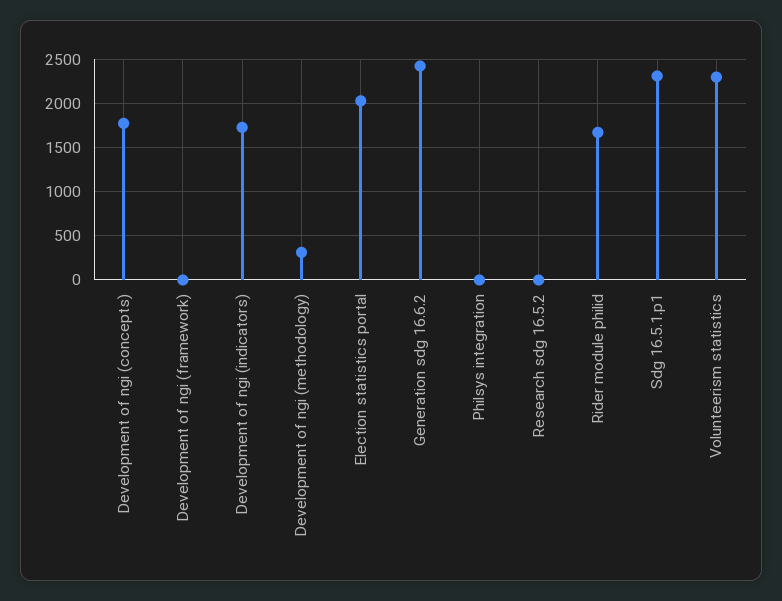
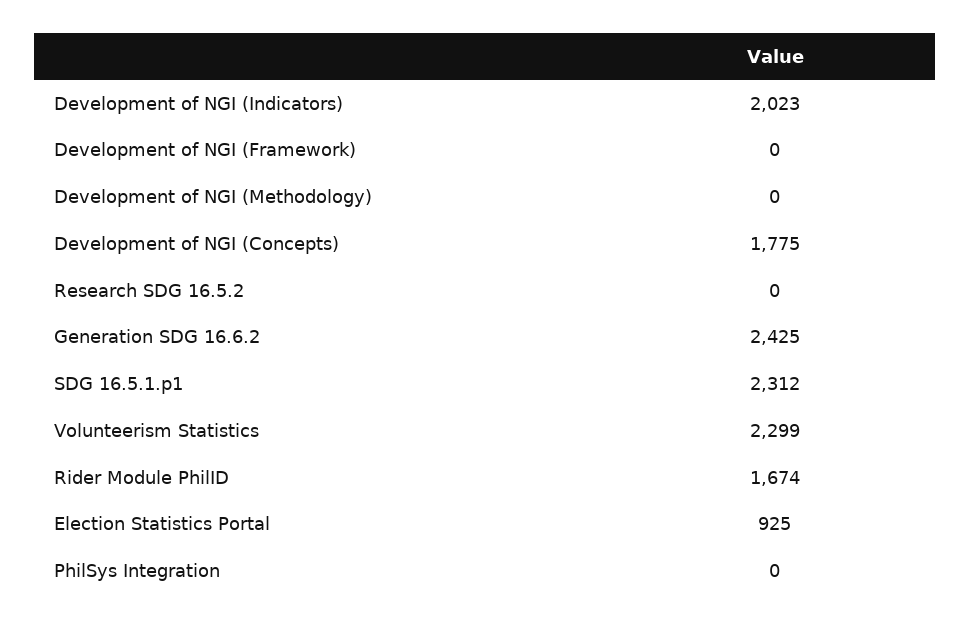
  {
    "Development of ngi (concepts)": 1775,
    "Development of ngi (framework)": 0,
-   "Development of ngi (indicators)": 1700,
+   "Development of ngi (indicators)": 2023,
-   "Development of ngi (methodology)": 300,
+   "Development of ngi (methodology)": 0,
-   "Election statistics portal": 2000,
+   "Election statistics portal": 925,
    "Generation sdg 16.6.2": 2425,
    "Philsys integration": 0,
    "Research sdg 16.5.2": 0,
    "Rider module philid": 1674,
    "Sdg 16.5.1.p1": 2312,
    "Volunteerism statistics": 2299
  }

